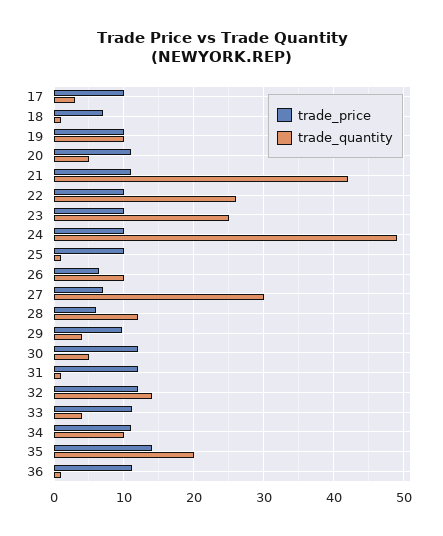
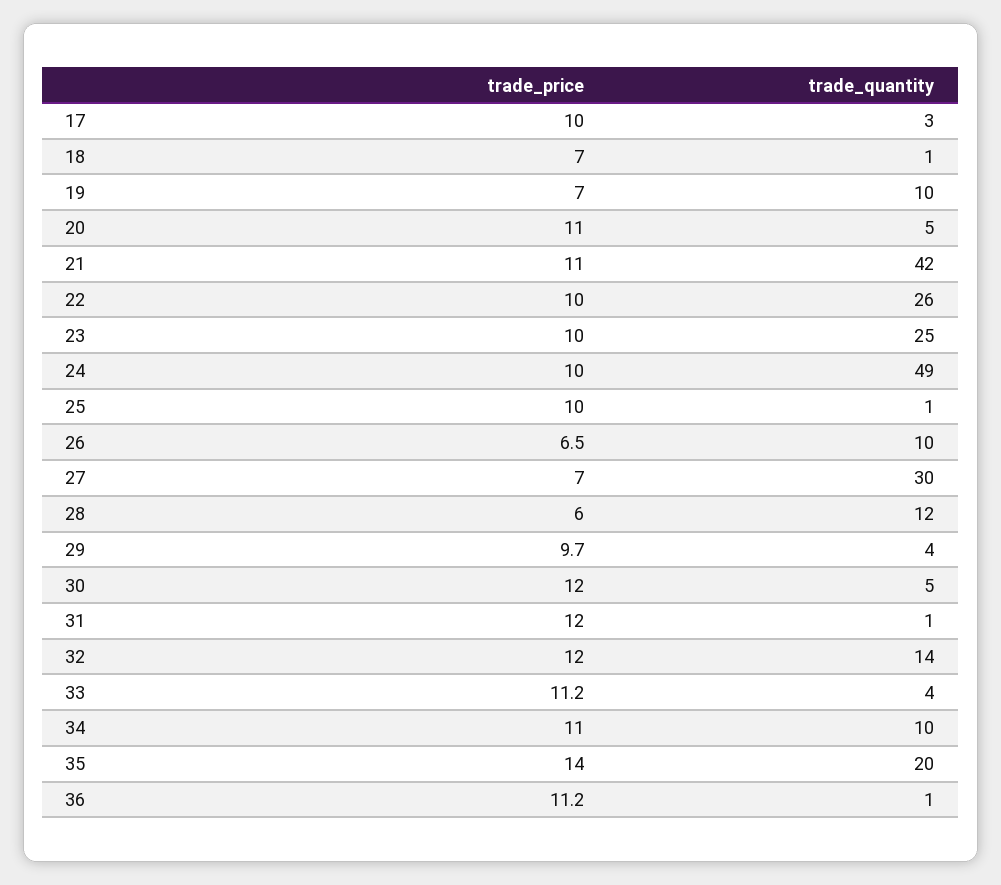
  {
    "trade_price": {
      "17": 10,
      "18": 7,
-     "19": 10,
+     "19": 7,
      "20": 11,
      "21": 11,
      "22": 10,
      "23": 10,
      "24": 10,
      "25": 10,
      "26": 6.5,
      "27": 7,
      "28": 6,
      "29": 9.7,
      "30": 12,
      "31": 12,
      "32": 12,
      "33": 11.2,
      "34": 11,
      "35": 14,
      "36": 11.2
    },
    "trade_quantity": {
      "17": 3,
      "18": 1,
      "19": 10,
      "20": 5,
      "21": 42,
      "22": 26,
      "23": 25,
      "24": 49,
      "25": 1,
      "26": 10,
      "27": 30,
      "28": 12,
      "29": 4,
      "30": 5,
      "31": 1,
      "32": 14,
      "33": 4,
      "34": 10,
      "35": 20,
      "36": 1
    }
  }

